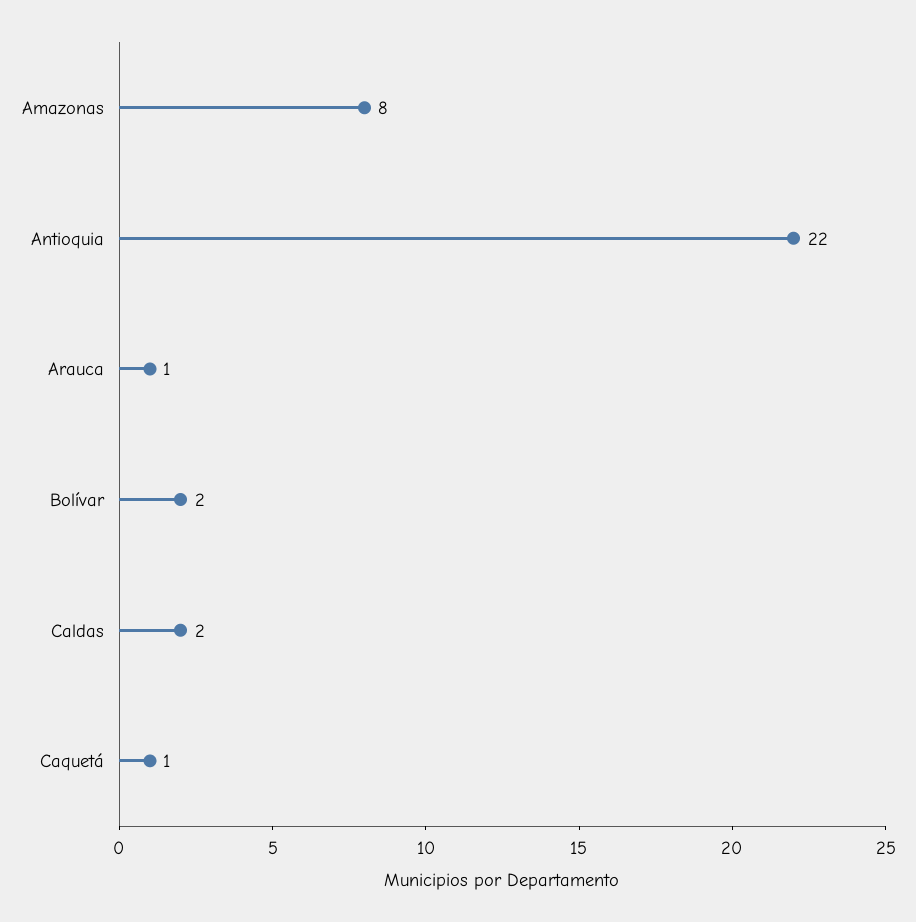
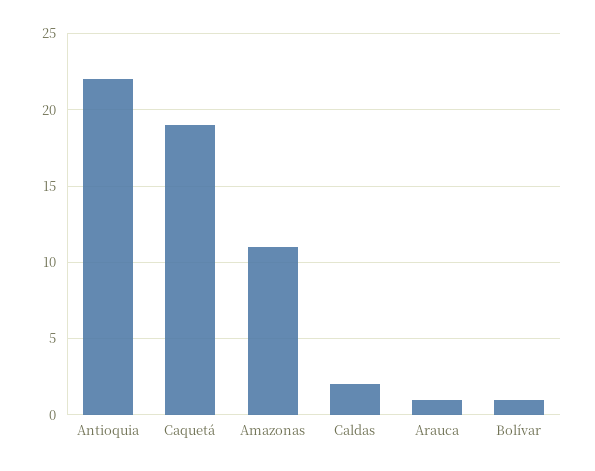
  {
-   "Amazonas": 8,
+   "Amazonas": 11,
    "Antioquia": 22,
    "Arauca": 1,
-   "Bolívar": 2,
+   "Bolívar": 1,
    "Caldas": 2,
-   "Caquetá": 1
+   "Caquetá": 19
  }

